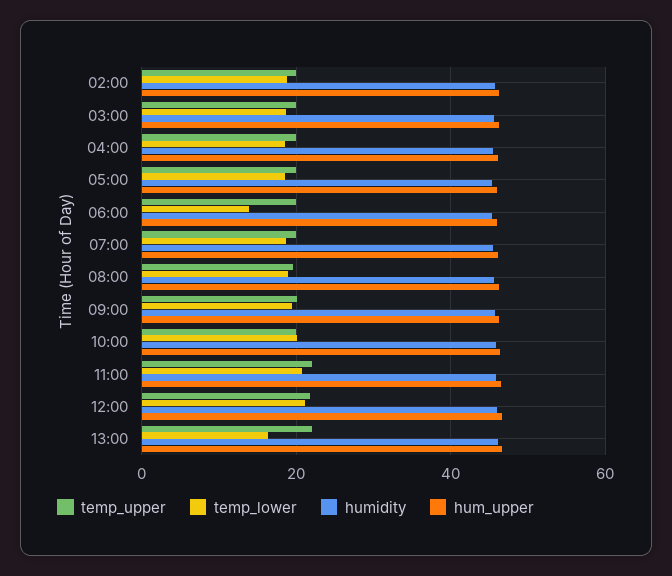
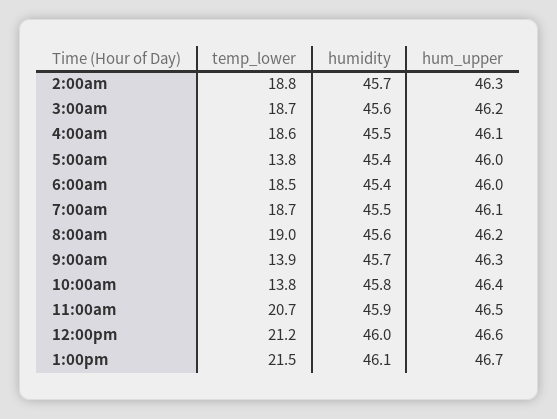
  {
-   "temp_upper": {
-     "02:00": 20,
-     "03:00": 20,
-     "04:00": 20,
-     "05:00": 20,
-     "06:00": 20,
-     "07:00": 20,
-     "08:00": 20,
-     "09:00": 20,
-     "10:00": 20,
-     "11:00": 22,
-     "12:00": 22,
-     "13:00": 22
-   },
    "temp_lower": {
      "02:00": 18.8,
      "03:00": 18.7,
      "04:00": 18.6,
-     "05:00": 18,
+     "05:00": 13.8,
-     "06:00": 14,
+     "06:00": 18.5,
      "07:00": 18.7,
      "08:00": 19,
-     "09:00": 20,
+     "09:00": 13.9,
-     "10:00": 20,
+     "10:00": 13.8,
      "11:00": 20.7,
      "12:00": 21.2,
-     "13:00": 16
+     "13:00": 21.5
    },
    "humidity": {
      "02:00": 45.7,
      "03:00": 45.6,
      "04:00": 45.5,
      "05:00": 45.4,
      "06:00": 45.4,
      "07:00": 45.5,
      "08:00": 45.6,
      "09:00": 45.7,
      "10:00": 45.8,
      "11:00": 45.9,
      "12:00": 46,
      "13:00": 46.1
    },
    "hum_upper": {
      "02:00": 46.3,
      "03:00": 46.2,
      "04:00": 46.1,
      "05:00": 46,
      "06:00": 46,
      "07:00": 46.1,
      "08:00": 46.2,
      "09:00": 46.3,
      "10:00": 46.4,
      "11:00": 46.5,
      "12:00": 46.6,
      "13:00": 46.7
    }
  }

